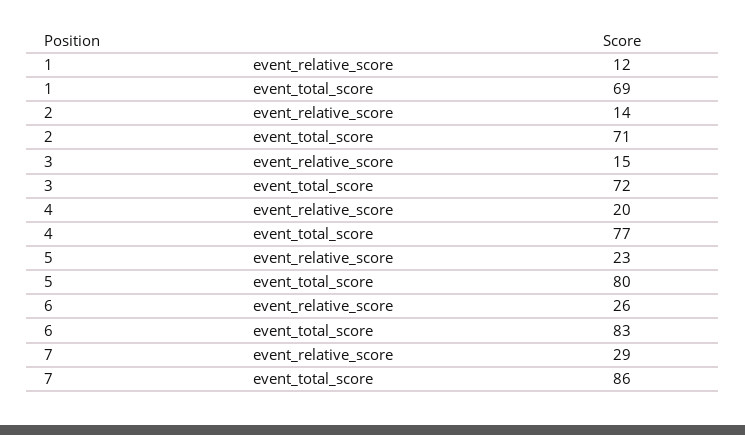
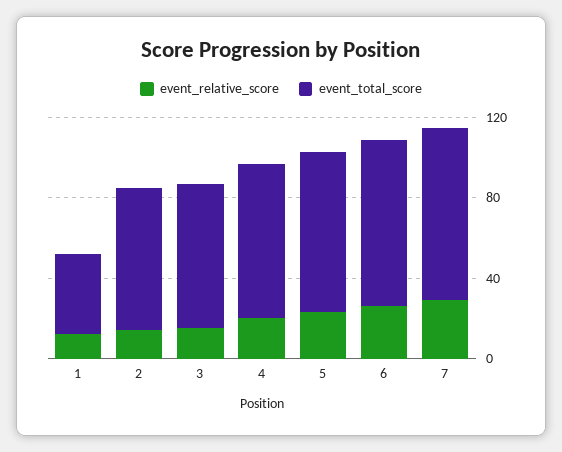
  {
    "event_relative_score": {
      "1": 12,
      "2": 14,
      "3": 15,
      "4": 20,
      "5": 23,
      "6": 26,
      "7": 29
    },
    "event_total_score": {
-     "1": 69,
+     "1": 40,
      "2": 71,
      "3": 72,
      "4": 77,
      "5": 80,
      "6": 83,
      "7": 86
    }
  }

